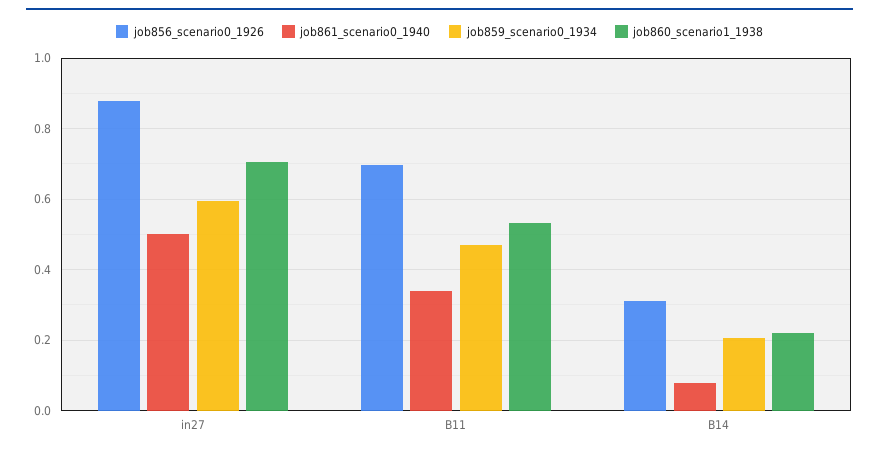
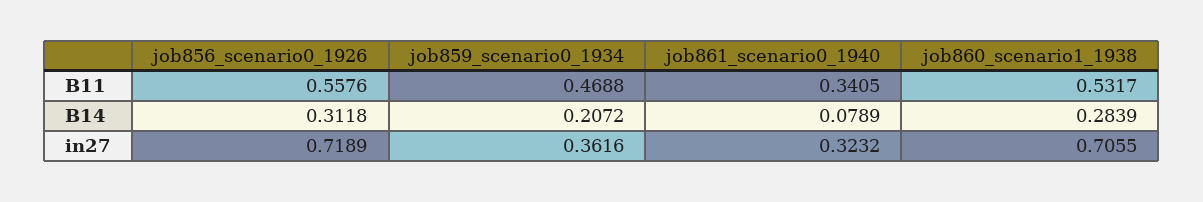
  {
    "job856_scenario0_1926": {
-     "in27": 0.88,
+     "in27": 0.7189,
-     "B11": 0.7,
+     "B11": 0.5576,
      "B14": 0.3118
    },
    "job861_scenario0_1940": {
-     "in27": 0.5,
+     "in27": 0.3232,
      "B11": 0.3405,
      "B14": 0.0789
    },
    "job859_scenario0_1934": {
-     "in27": 0.6,
+     "in27": 0.3616,
      "B11": 0.4688,
      "B14": 0.2072
    },
    "job860_scenario1_1938": {
      "in27": 0.7055,
      "B11": 0.5317,
-     "B14": 0.22
+     "B14": 0.2839
    }
  }

